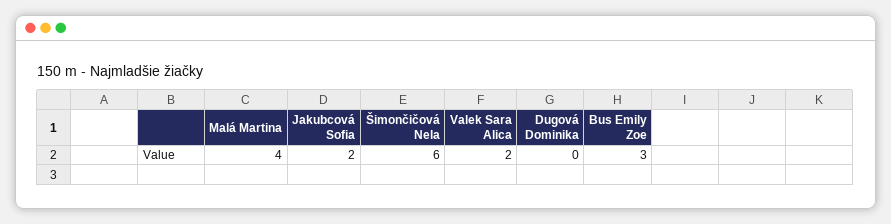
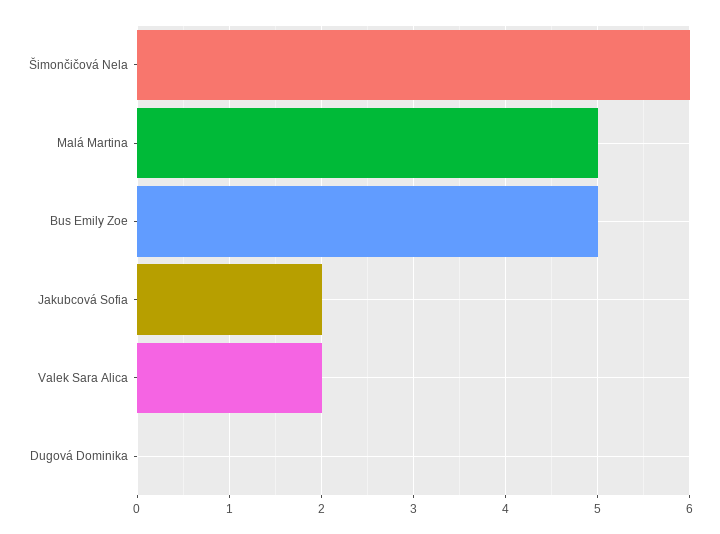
  {
-   "Malá Martina": 4,
+   "Malá Martina": 5,
    "Jakubcová Sofia": 2,
    "Šimončičová Nela": 6,
    "Valek Sara Alica": 2,
    "Dugová Dominika": 0,
-   "Bus Emily Zoe": 3
+   "Bus Emily Zoe": 5
  }

